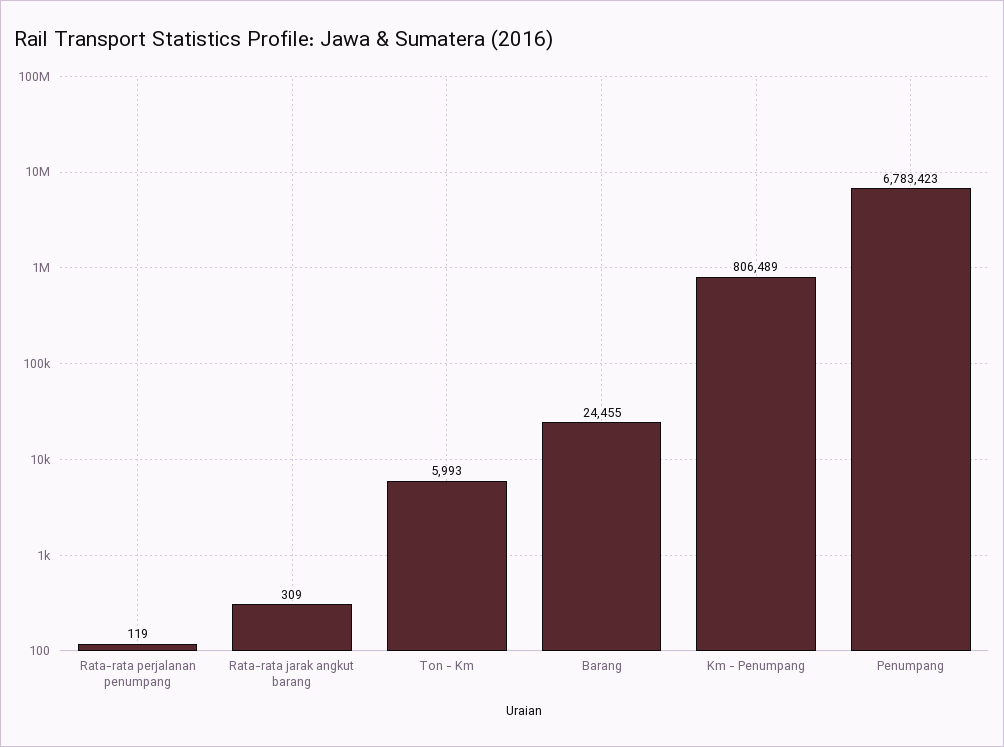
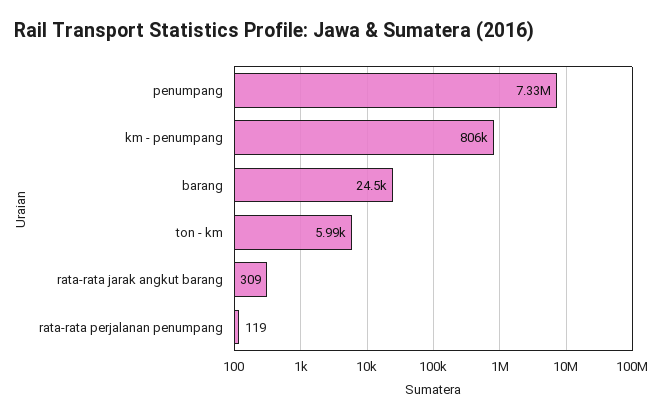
  {
    "Rata-rata perjalanan penumpang": 119,
    "Rata-rata jarak angkut barang": 309,
    "Ton - Km": 5993,
    "Barang": 24455,
    "Km - Penumpang": 806489,
-   "Penumpang": 6783423
+   "Penumpang": 7330000
  }

